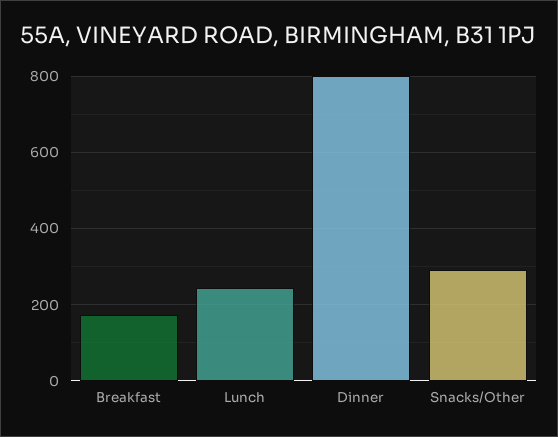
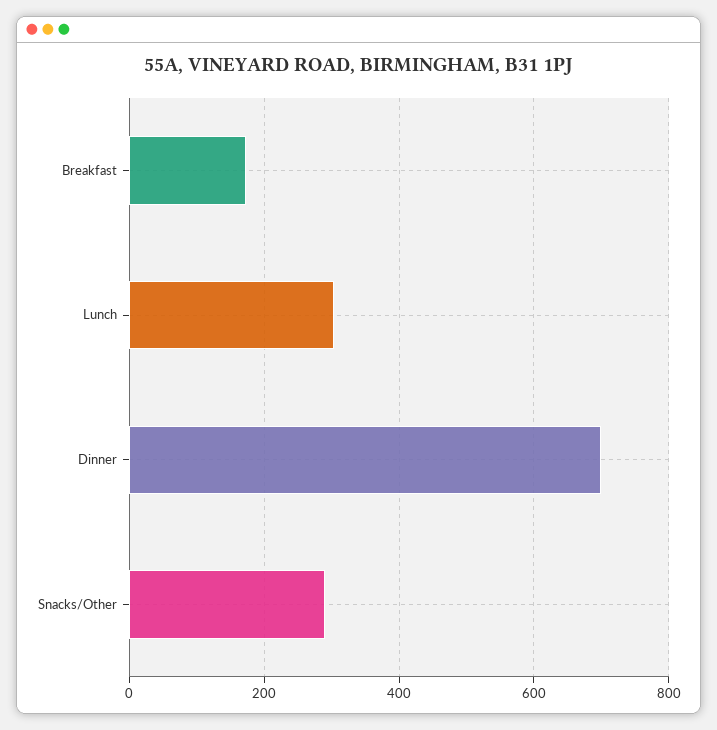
  {
    "Breakfast": 180,
-   "Lunch": 240,
+   "Lunch": 300,
-   "Dinner": 800,
+   "Dinner": 700,
    "Snacks/Other": 300
  }

